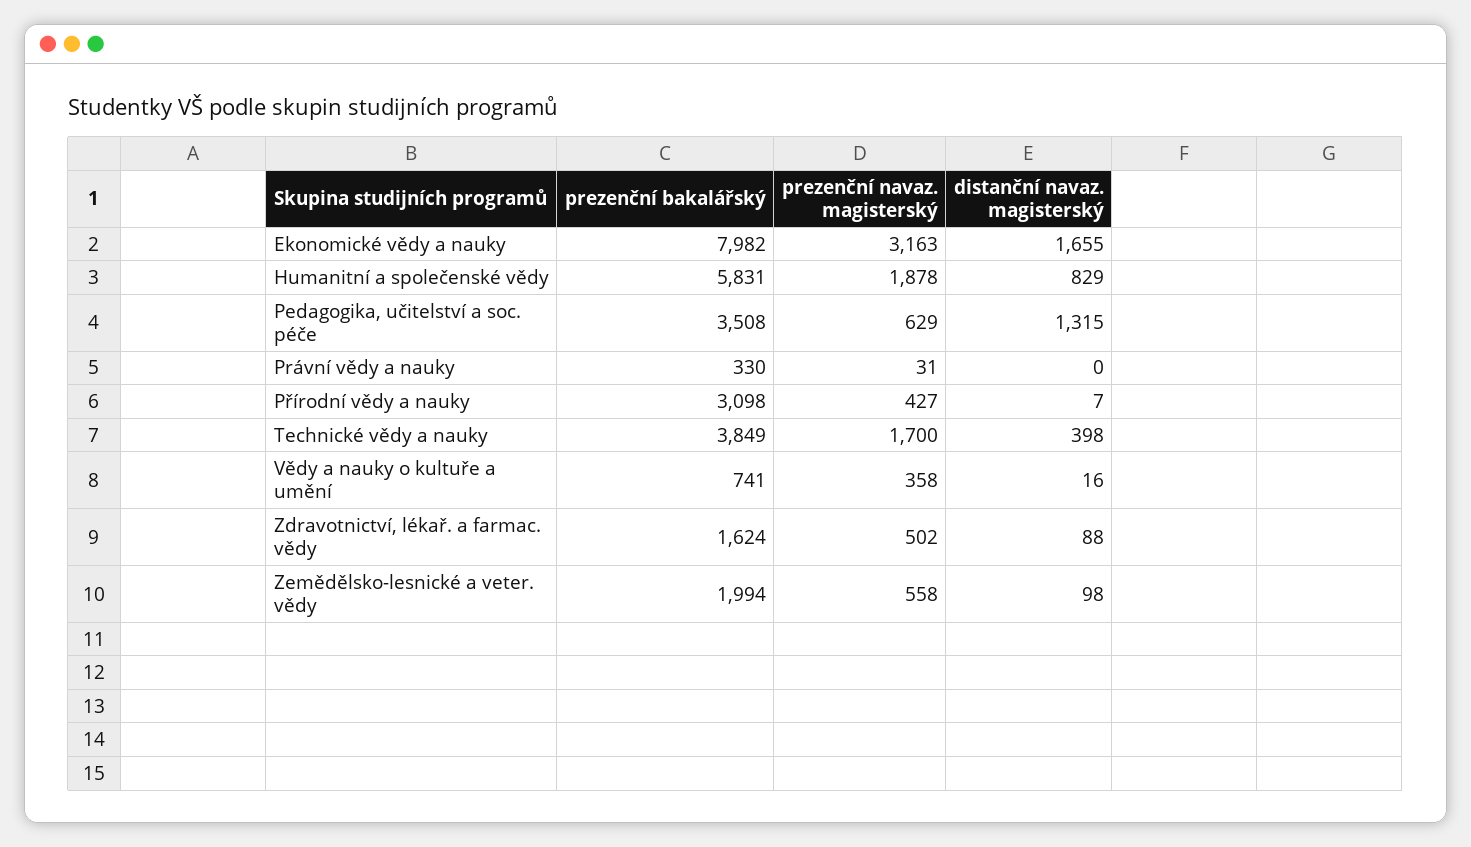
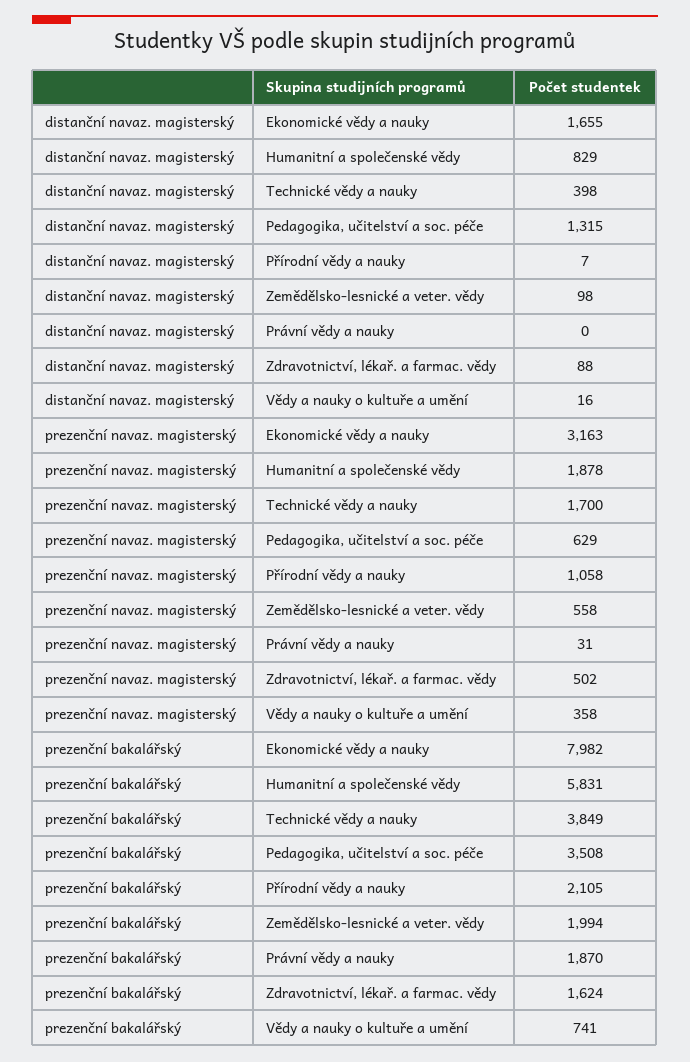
  {
    "prezenční bakalářský": {
      "Ekonomické vědy a nauky": 7982,
      "Humanitní a společenské vědy": 5831,
      "Pedagogika, učitelství a soc. péče": 3508,
-     "Právní vědy a nauky": 330,
+     "Právní vědy a nauky": 1870,
-     "Přírodní vědy a nauky": 3098,
+     "Přírodní vědy a nauky": 2105,
      "Technické vědy a nauky": 3849,
      "Vědy a nauky o kultuře a umění": 741,
      "Zdravotnictví, lékař. a farmac. vědy": 1624,
      "Zemědělsko-lesnické a veter. vědy": 1994
    },
    "prezenční navaz. magisterský": {
      "Ekonomické vědy a nauky": 3163,
      "Humanitní a společenské vědy": 1878,
      "Pedagogika, učitelství a soc. péče": 629,
      "Právní vědy a nauky": 31,
-     "Přírodní vědy a nauky": 427,
+     "Přírodní vědy a nauky": 1058,
      "Technické vědy a nauky": 1700,
      "Vědy a nauky o kultuře a umění": 358,
      "Zdravotnictví, lékař. a farmac. vědy": 502,
      "Zemědělsko-lesnické a veter. vědy": 558
    },
    "distanční navaz. magisterský": {
      "Ekonomické vědy a nauky": 1655,
      "Humanitní a společenské vědy": 829,
      "Pedagogika, učitelství a soc. péče": 1315,
      "Právní vědy a nauky": 0,
      "Přírodní vědy a nauky": 7,
      "Technické vědy a nauky": 398,
      "Vědy a nauky o kultuře a umění": 16,
      "Zdravotnictví, lékař. a farmac. vědy": 88,
      "Zemědělsko-lesnické a veter. vědy": 98
    }
  }

